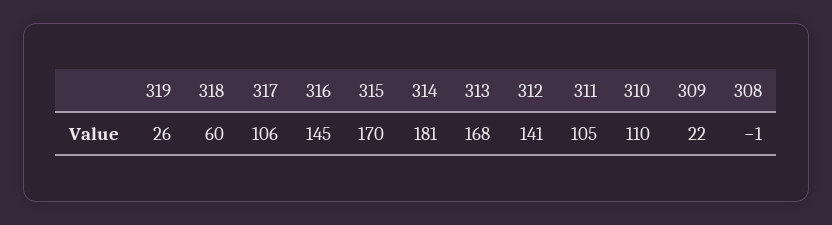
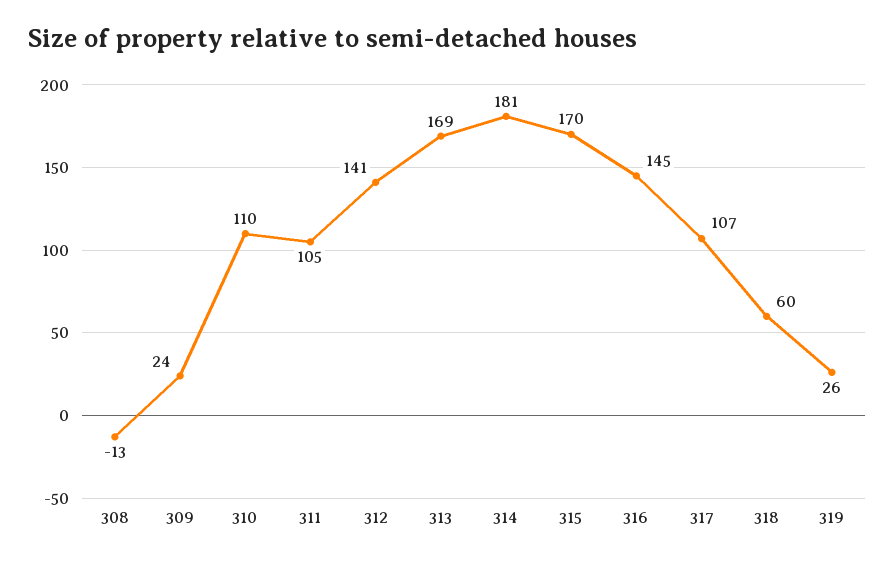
  {
    "319": 26,
    "318": 60,
-   "317": 106,
+   "317": 107,
    "316": 145,
    "315": 170,
    "314": 181,
-   "313": 168,
+   "313": 169,
    "312": 141,
    "311": 105,
    "310": 110,
-   "309": 22,
+   "309": 24,
-   "308": -1
+   "308": -13
  }

